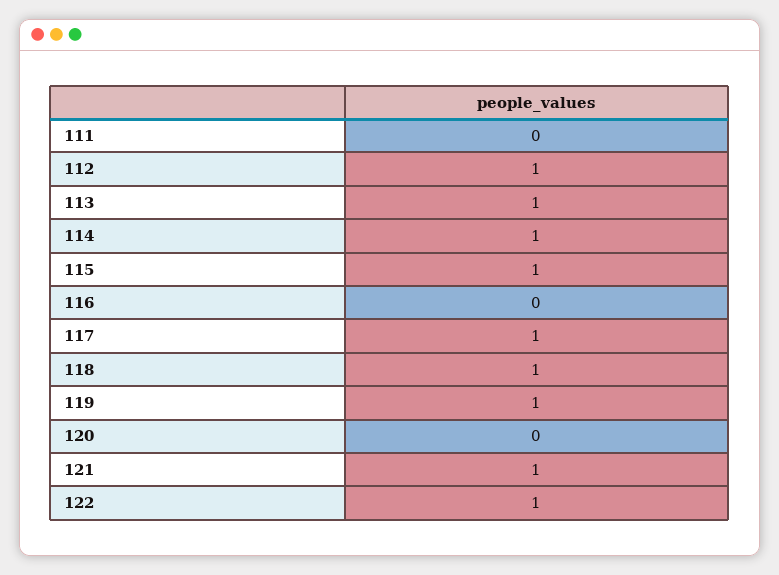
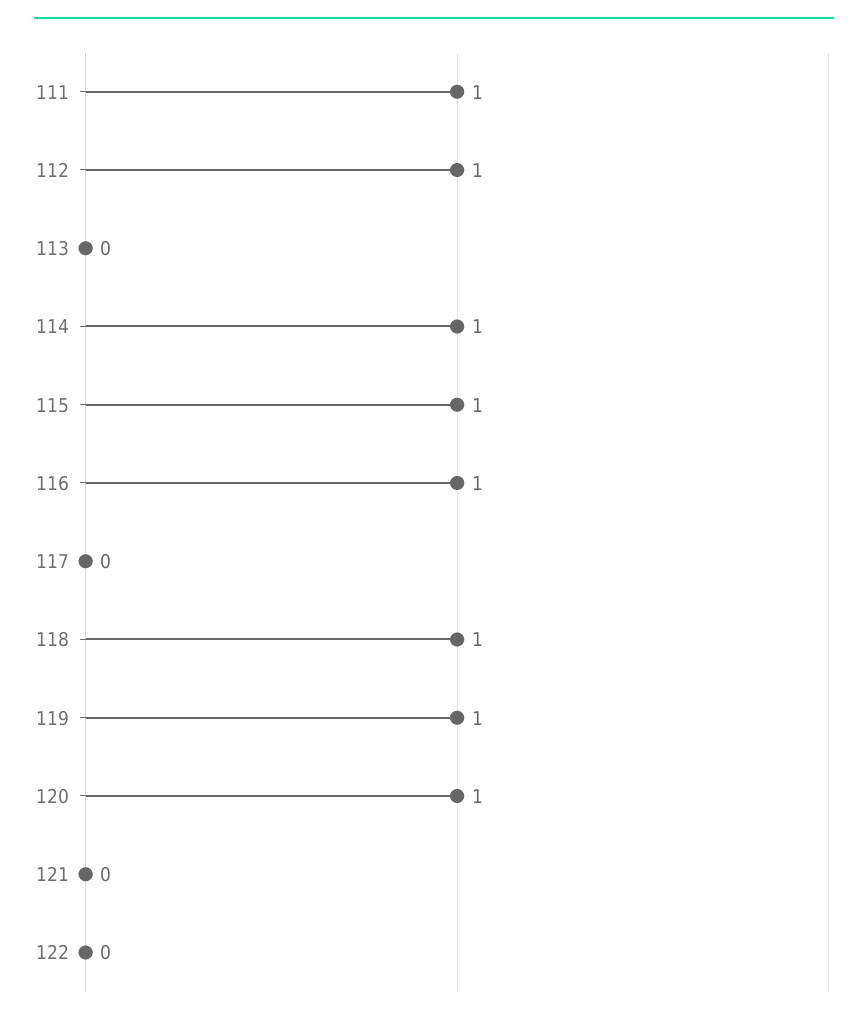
  {
-   "111": 0,
+   "111": 1,
    "112": 1,
-   "113": 1,
+   "113": 0,
    "114": 1,
    "115": 1,
-   "116": 0,
+   "116": 1,
-   "117": 1,
+   "117": 0,
    "118": 1,
    "119": 1,
-   "120": 0,
+   "120": 1,
-   "121": 1,
+   "121": 0,
-   "122": 1
+   "122": 0
  }

